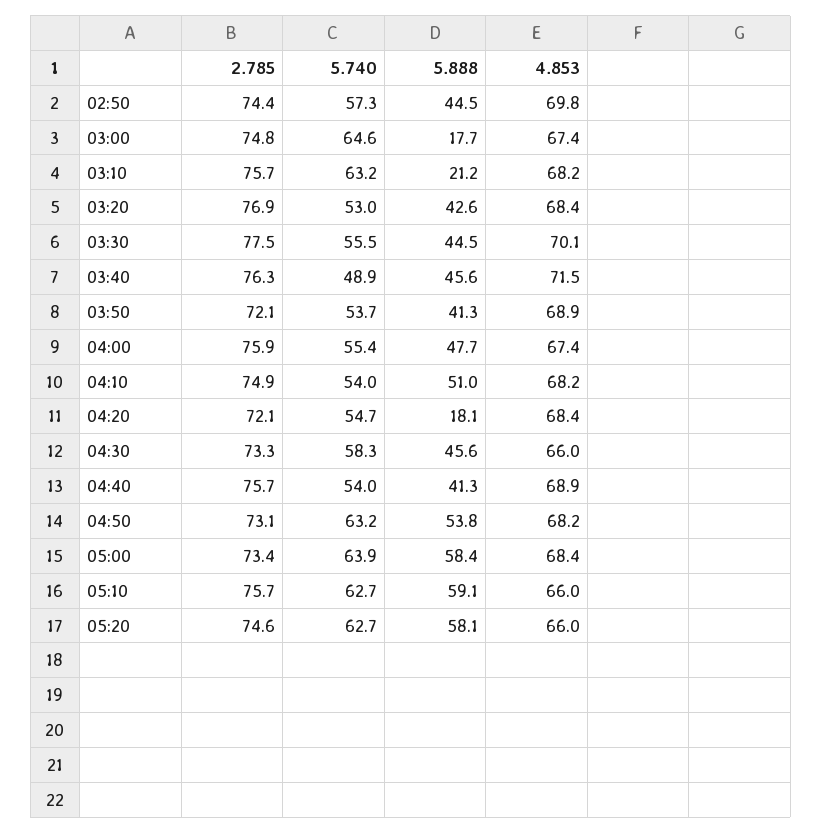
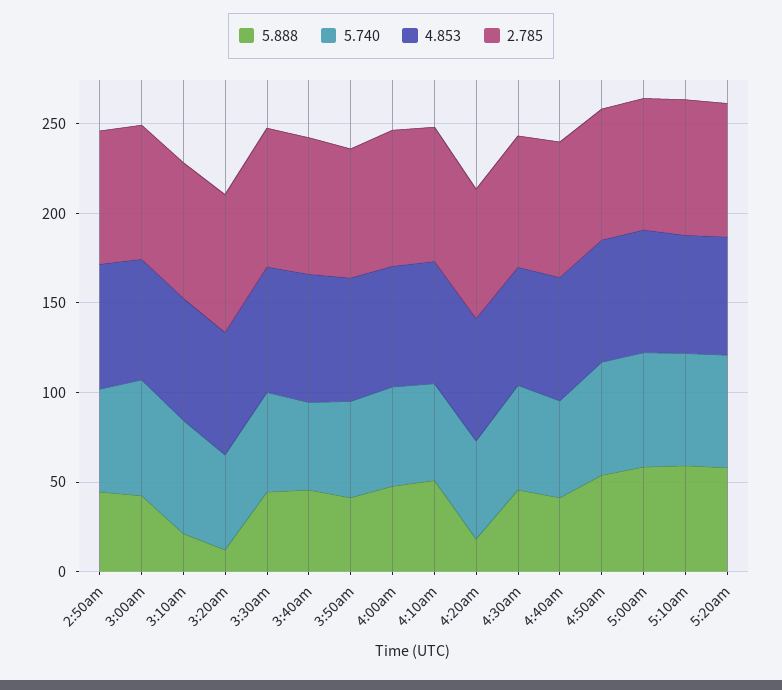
  {
    "2.785": {
      "02:50": 74.4,
      "03:00": 74.8,
      "03:10": 75.7,
      "03:20": 76.9,
      "03:30": 77.5,
      "03:40": 76.3,
      "03:50": 72.1,
      "04:00": 75.9,
      "04:10": 74.9,
      "04:20": 72.1,
      "04:30": 73.3,
      "04:40": 75.7,
      "04:50": 73.1,
      "05:00": 73.4,
      "05:10": 75.7,
      "05:20": 74.6
    },
    "5.740": {
      "02:50": 57.3,
      "03:00": 64.6,
      "03:10": 63.2,
      "03:20": 53,
      "03:30": 55.5,
      "03:40": 48.9,
      "03:50": 53.7,
      "04:00": 55.4,
      "04:10": 54,
      "04:20": 54.7,
      "04:30": 58.3,
      "04:40": 54,
      "04:50": 63.2,
      "05:00": 63.9,
      "05:10": 62.7,
      "05:20": 62.7
    },
    "5.888": {
      "02:50": 44.5,
-     "03:00": 17.7,
+     "03:00": 40,
      "03:10": 21.2,
-     "03:20": 42.6,
+     "03:20": 10,
      "03:30": 44.5,
      "03:40": 45.6,
      "03:50": 41.3,
      "04:00": 47.7,
      "04:10": 51,
      "04:20": 18.1,
      "04:30": 45.6,
      "04:40": 41.3,
      "04:50": 53.8,
      "05:00": 58.4,
      "05:10": 59.1,
      "05:20": 58.1
    },
    "4.853": {
      "02:50": 69.8,
      "03:00": 67.4,
      "03:10": 68.2,
      "03:20": 68.4,
      "03:30": 70.1,
      "03:40": 71.5,
      "03:50": 68.9,
      "04:00": 67.4,
      "04:10": 68.2,
      "04:20": 68.4,
      "04:30": 66,
      "04:40": 68.9,
      "04:50": 68.2,
      "05:00": 68.4,
      "05:10": 66,
      "05:20": 66
    }
  }

